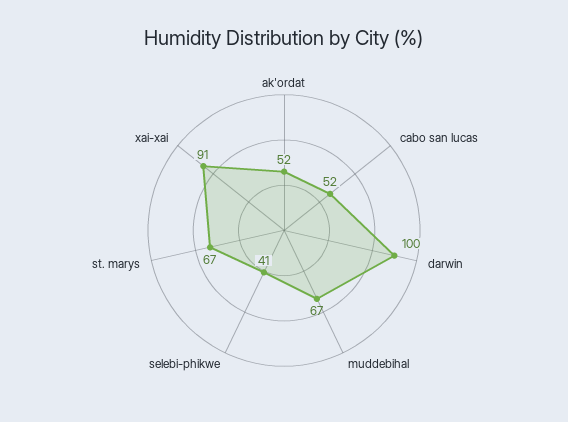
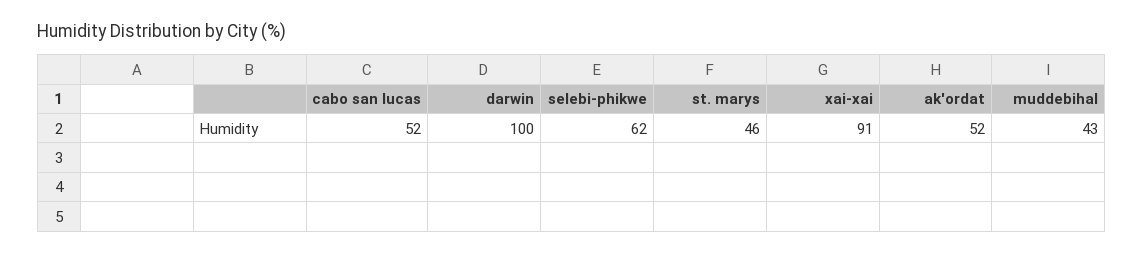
  {
    "ak'ordat": 52,
    "cabo san lucas": 52,
    "darwin": 100,
-   "muddebihal": 67,
+   "muddebihal": 43,
-   "selebi-phikwe": 41,
+   "selebi-phikwe": 62,
-   "st. marys": 67,
+   "st. marys": 46,
    "xai-xai": 91
  }

